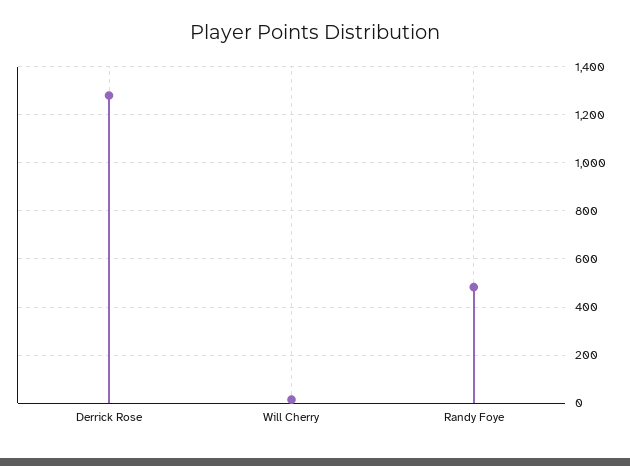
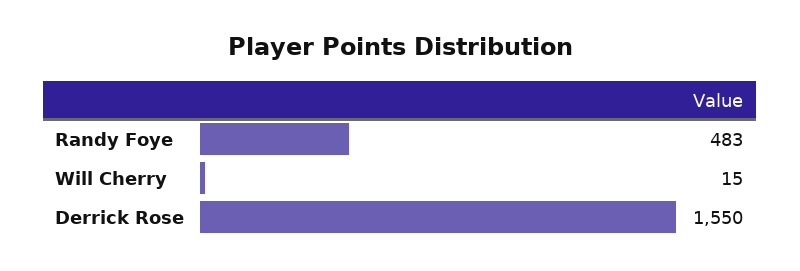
  {
-   "Derrick Rose": 1275,
+   "Derrick Rose": 1550,
    "Will Cherry": 15,
    "Randy Foye": 483
  }

